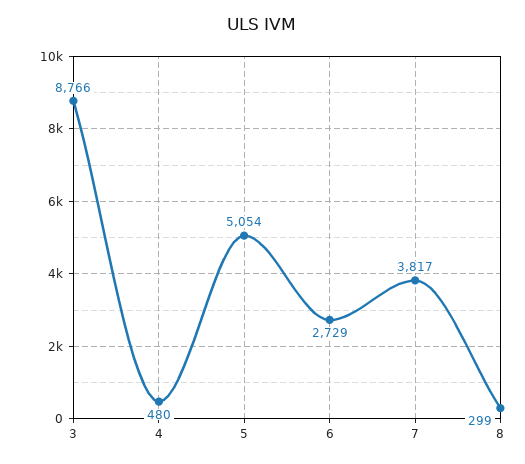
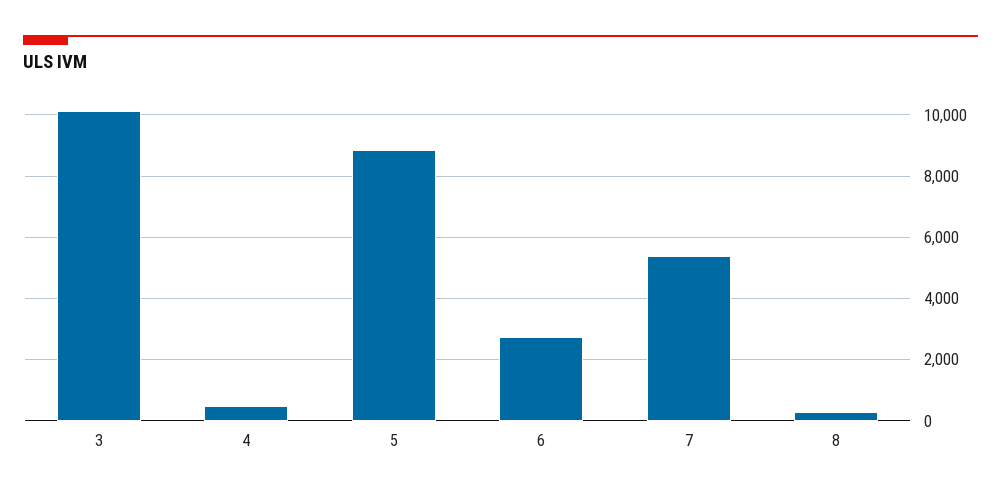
  {
-   "3": 8766,
+   "3": 10200,
    "4": 480,
-   "5": 5054,
+   "5": 8800,
    "6": 2729,
-   "7": 3817,
+   "7": 5400,
    "8": 299
  }

